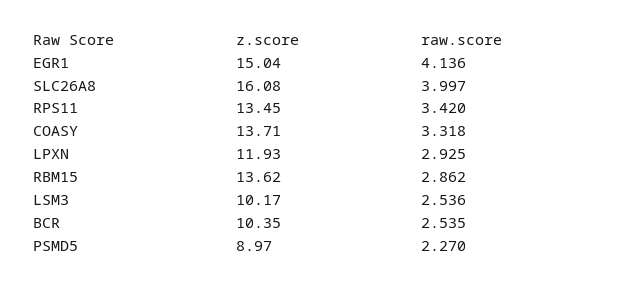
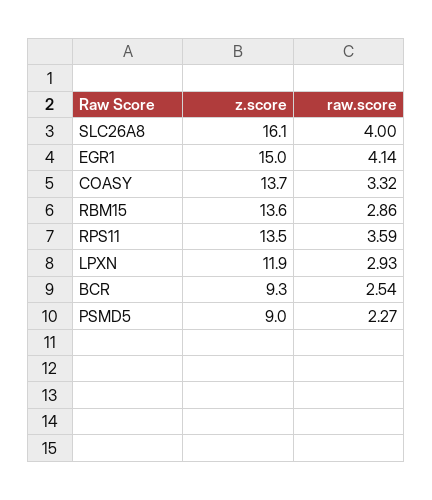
  {
    "z.score": {
      "EGR1": 15.04,
      "SLC26A8": 16.08,
      "RPS11": 13.45,
      "COASY": 13.71,
      "LPXN": 11.93,
      "RBM15": 13.62,
-     "LSM3": 10.17,
-     "BCR": 10.35,
+     "BCR": 9.3,
      "PSMD5": 8.97
    },
    "raw.score": {
      "EGR1": 4.136,
      "SLC26A8": 3.997,
-     "RPS11": 3.42,
+     "RPS11": 3.59,
      "COASY": 3.318,
      "LPXN": 2.925,
      "RBM15": 2.862,
-     "LSM3": 2.536,
      "BCR": 2.535,
      "PSMD5": 2.27
    }
  }

